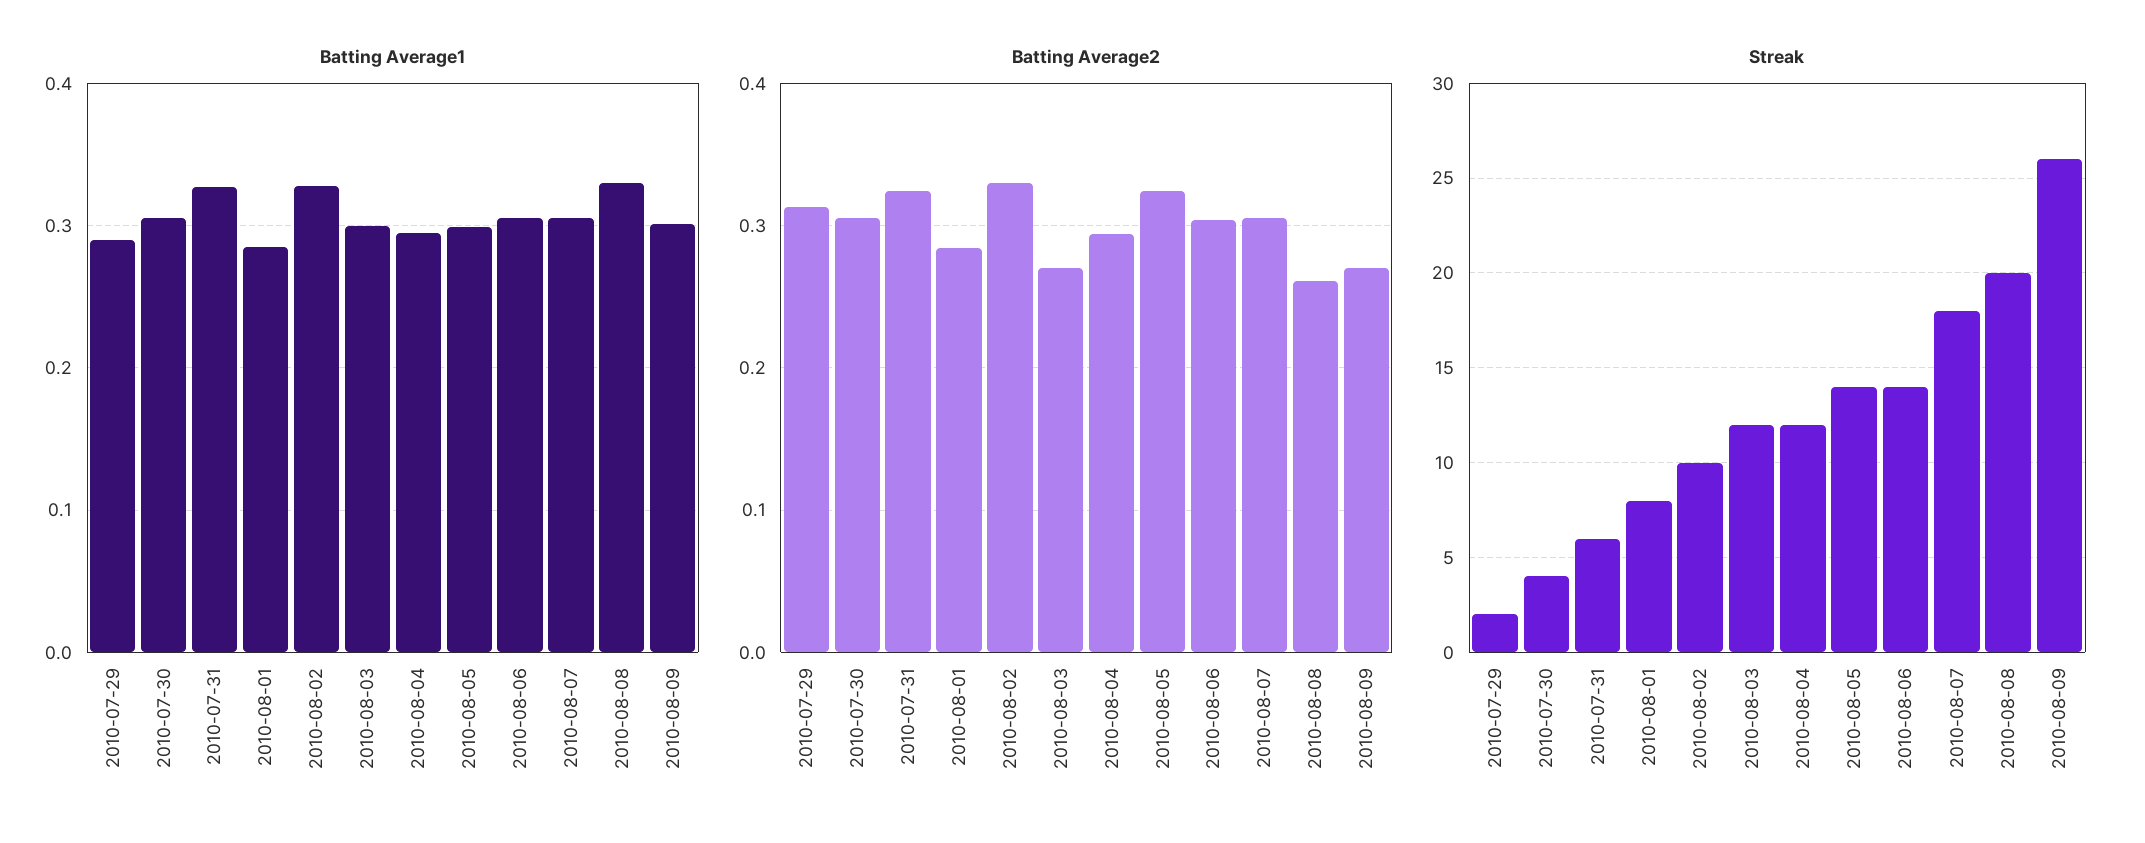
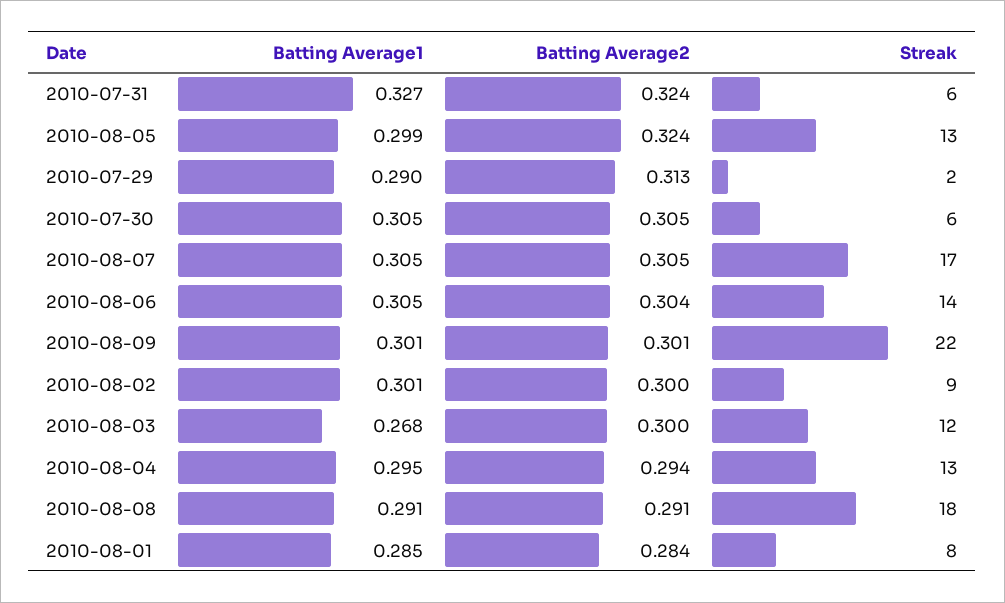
  {
    "Batting Average1": {
      "2010-07-29": 0.29,
      "2010-07-30": 0.305,
      "2010-07-31": 0.327,
      "2010-08-01": 0.285,
-     "2010-08-02": 0.33,
+     "2010-08-02": 0.301,
-     "2010-08-03": 0.3,
+     "2010-08-03": 0.268,
      "2010-08-04": 0.295,
      "2010-08-05": 0.299,
      "2010-08-06": 0.305,
      "2010-08-07": 0.305,
-     "2010-08-08": 0.33,
+     "2010-08-08": 0.291,
      "2010-08-09": 0.301
    },
    "Batting Average2": {
      "2010-07-29": 0.313,
      "2010-07-30": 0.305,
      "2010-07-31": 0.324,
      "2010-08-01": 0.284,
-     "2010-08-02": 0.33,
+     "2010-08-02": 0.3,
-     "2010-08-03": 0.27,
+     "2010-08-03": 0.3,
      "2010-08-04": 0.294,
      "2010-08-05": 0.324,
      "2010-08-06": 0.304,
      "2010-08-07": 0.305,
-     "2010-08-08": 0.26,
+     "2010-08-08": 0.291,
-     "2010-08-09": 0.27
+     "2010-08-09": 0.301
    },
    "Streak": {
      "2010-07-29": 2,
-     "2010-07-30": 4,
+     "2010-07-30": 6,
      "2010-07-31": 6,
      "2010-08-01": 8,
-     "2010-08-02": 10,
+     "2010-08-02": 9,
      "2010-08-03": 12,
-     "2010-08-04": 12,
+     "2010-08-04": 13,
-     "2010-08-05": 14,
+     "2010-08-05": 13,
      "2010-08-06": 14,
-     "2010-08-07": 18,
+     "2010-08-07": 17,
-     "2010-08-08": 20,
+     "2010-08-08": 18,
-     "2010-08-09": 26
+     "2010-08-09": 22
    }
  }

